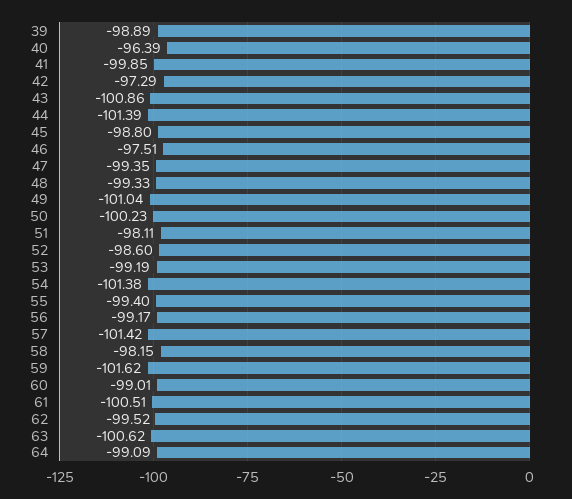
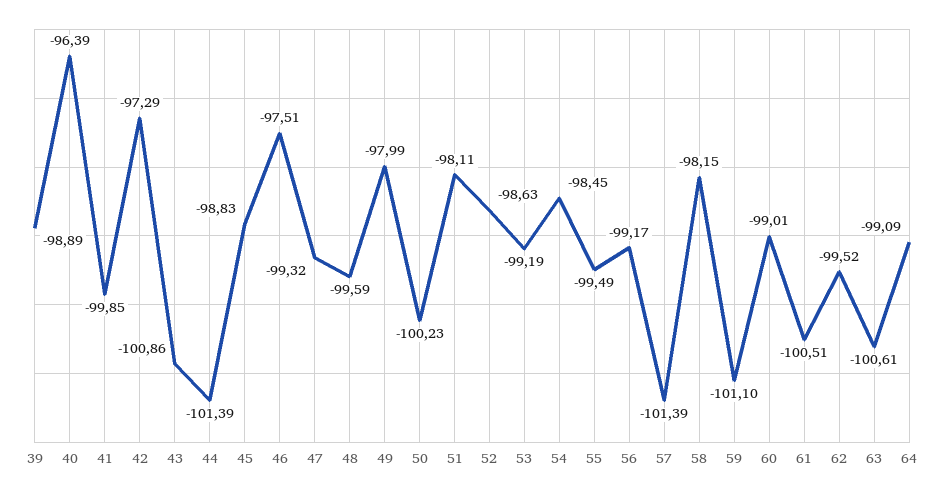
  {
    "39": -98.89,
    "40": -96.39,
    "41": -99.85,
    "42": -97.29,
    "43": -100.86,
    "44": -101.39,
-   "45": -98.8,
+   "45": -98.83,
    "46": -97.51,
-   "47": -99.35,
+   "47": -99.32,
-   "48": -99.33,
+   "48": -99.59,
-   "49": -101.04,
+   "49": -97.99,
    "50": -100.23,
    "51": -98.11,
-   "52": -98.6,
+   "52": -98.63,
    "53": -99.19,
-   "54": -101.38,
+   "54": -98.45,
-   "55": -99.4,
+   "55": -99.49,
    "56": -99.17,
-   "57": -101.42,
+   "57": -101.39,
    "58": -98.15,
-   "59": -101.62,
+   "59": -101.1,
    "60": -99.01,
    "61": -100.51,
    "62": -99.52,
-   "63": -100.62,
+   "63": -100.61,
    "64": -99.09
  }

